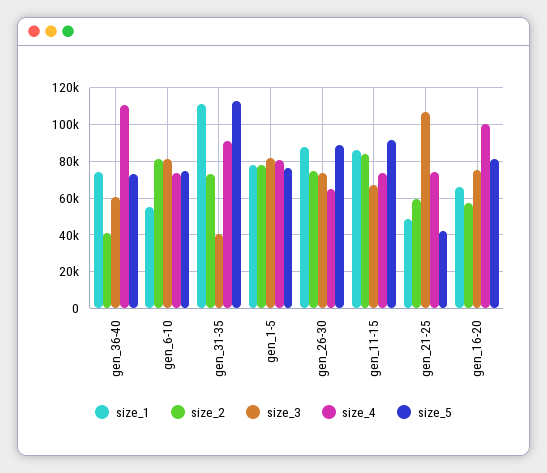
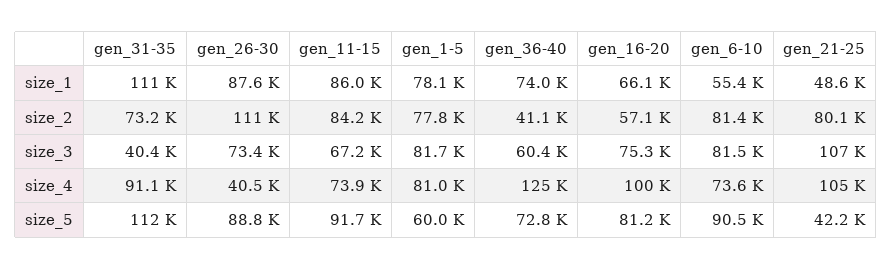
  {
    "size_1": {
      "gen_36-40": 74000,
      "gen_6-10": 55400,
      "gen_31-35": 111000,
      "gen_1-5": 78100,
      "gen_26-30": 87600,
      "gen_11-15": 86000,
      "gen_21-25": 48600,
      "gen_16-20": 66100
    },
    "size_2": {
      "gen_36-40": 41100,
      "gen_6-10": 81400,
      "gen_31-35": 73200,
      "gen_1-5": 77800,
-     "gen_26-30": 75000,
+     "gen_26-30": 111000,
      "gen_11-15": 84200,
-     "gen_21-25": 60000,
+     "gen_21-25": 80100,
      "gen_16-20": 57100
    },
    "size_3": {
      "gen_36-40": 60400,
      "gen_6-10": 81500,
      "gen_31-35": 40400,
      "gen_1-5": 81700,
      "gen_26-30": 73400,
      "gen_11-15": 67200,
      "gen_21-25": 107000,
      "gen_16-20": 75300
    },
    "size_4": {
-     "gen_36-40": 110000,
+     "gen_36-40": 125000,
      "gen_6-10": 73600,
      "gen_31-35": 91100,
      "gen_1-5": 81000,
-     "gen_26-30": 65000,
+     "gen_26-30": 40500,
      "gen_11-15": 73900,
-     "gen_21-25": 75000,
+     "gen_21-25": 105000,
      "gen_16-20": 100000
    },
    "size_5": {
      "gen_36-40": 72800,
-     "gen_6-10": 75000,
+     "gen_6-10": 90500,
      "gen_31-35": 112000,
-     "gen_1-5": 75000,
+     "gen_1-5": 60000,
      "gen_26-30": 88800,
      "gen_11-15": 91700,
      "gen_21-25": 42200,
      "gen_16-20": 81200
    }
  }

